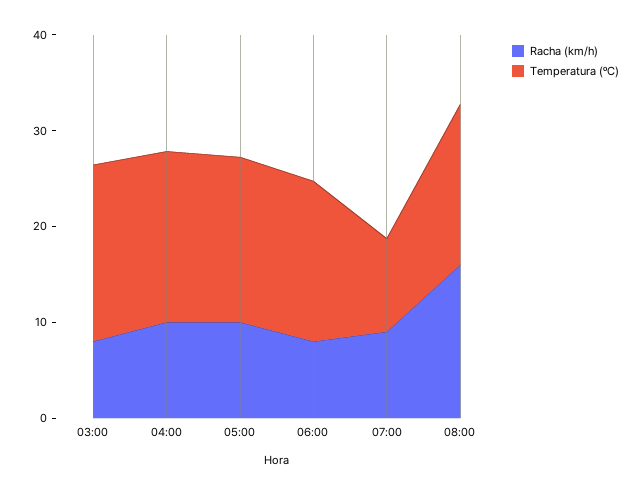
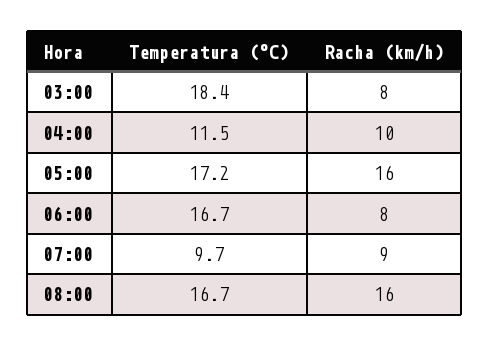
  {
    "Racha (km/h)": {
      "03:00": 8,
      "04:00": 10,
-     "05:00": 10,
+     "05:00": 16,
      "06:00": 8,
      "07:00": 9,
      "08:00": 16
    },
    "Temperatura (ºC)": {
      "03:00": 18.4,
-     "04:00": 18,
+     "04:00": 11.5,
      "05:00": 17.2,
      "06:00": 16.7,
      "07:00": 9.7,
      "08:00": 16.7
    }
  }

